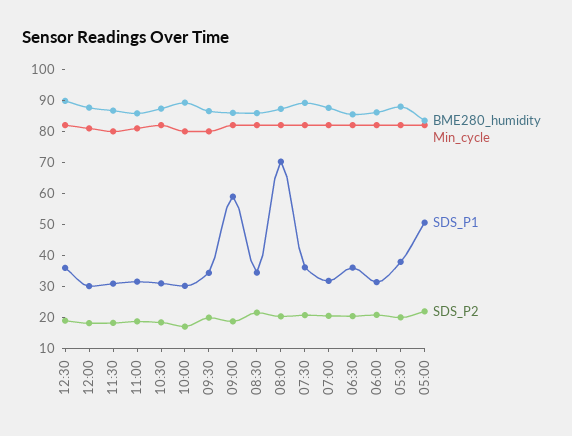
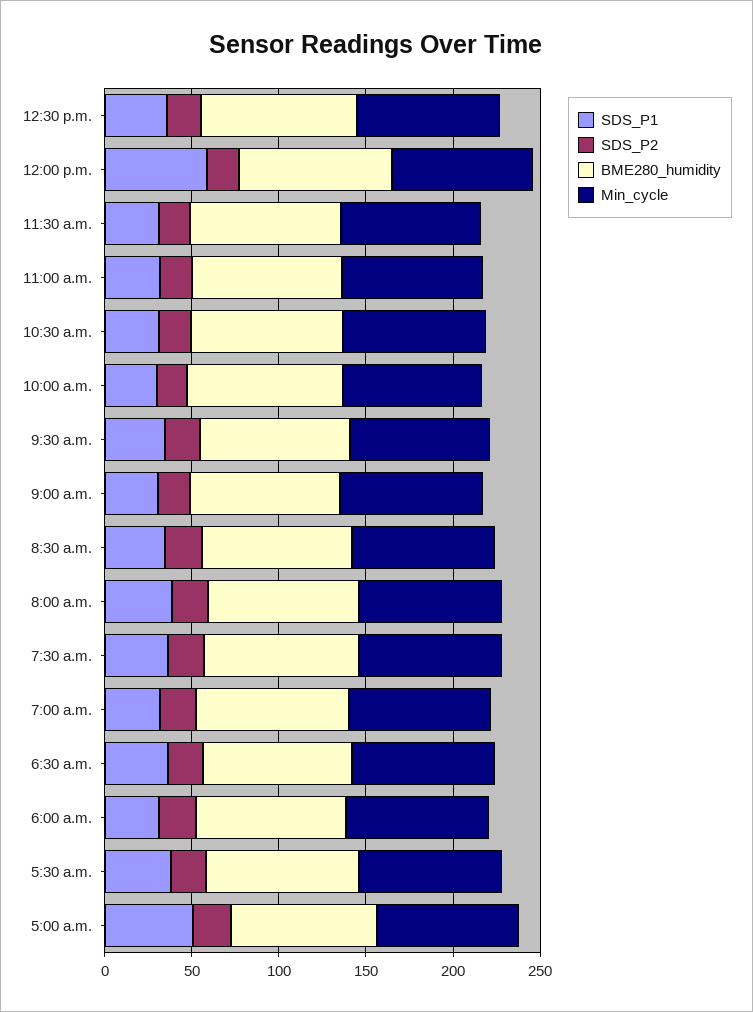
  {
    "BME280_humidity": {
      "12:30": 90,
      "12:00": 90,
      "11:30": 85,
      "11:00": 85,
      "10:30": 85,
      "10:00": 90,
      "09:30": 85,
      "09:00": 85,
      "08:30": 85,
      "08:00": 85,
      "07:30": 90,
      "07:00": 90,
      "06:30": 85,
      "06:00": 85,
      "05:30": 90,
      "05:00": 85
    },
    "Min_cycle": {
      "12:30": 80,
      "12:00": 80,
      "11:30": 80,
      "11:00": 80,
      "10:30": 80,
      "10:00": 80,
      "09:30": 80,
      "09:00": 80,
      "08:30": 80,
      "08:00": 80,
      "07:30": 80,
      "07:00": 80,
      "06:30": 80,
      "06:00": 80,
      "05:30": 80,
      "05:00": 80
    },
    "SDS_P1": {
      "12:30": 35,
-     "12:00": 30,
+     "12:00": 60,
      "11:30": 30,
      "11:00": 30,
      "10:30": 30,
      "10:00": 30,
      "09:30": 35,
-     "09:00": 60,
+     "09:00": 30,
      "08:30": 35,
-     "08:00": 70,
+     "08:00": 40,
      "07:30": 35,
      "07:00": 30,
      "06:30": 35,
      "06:00": 30,
      "05:30": 40,
      "05:00": 50
    },
    "SDS_P2": {
      "12:30": 20,
      "12:00": 20,
      "11:30": 20,
      "11:00": 20,
      "10:30": 20,
      "10:00": 15,
      "09:30": 20,
      "09:00": 20,
      "08:30": 20,
      "08:00": 20,
      "07:30": 20,
      "07:00": 20,
      "06:30": 20,
      "06:00": 20,
      "05:30": 20,
      "05:00": 20
    }
  }

